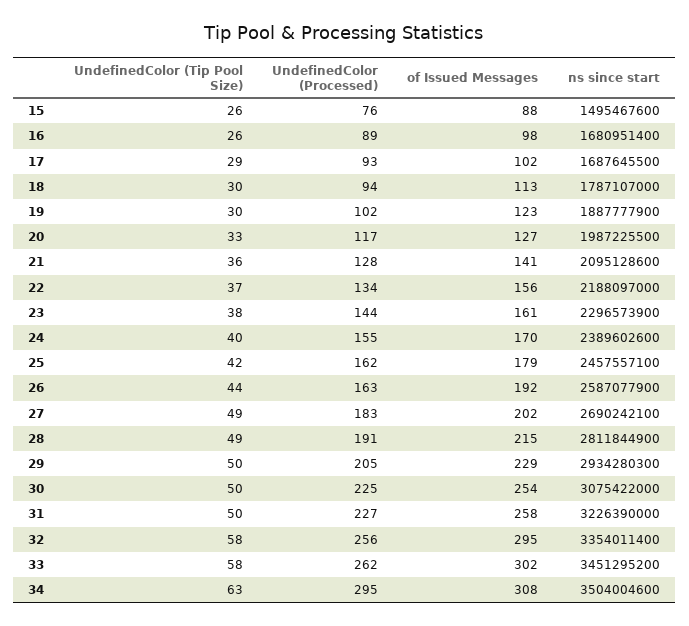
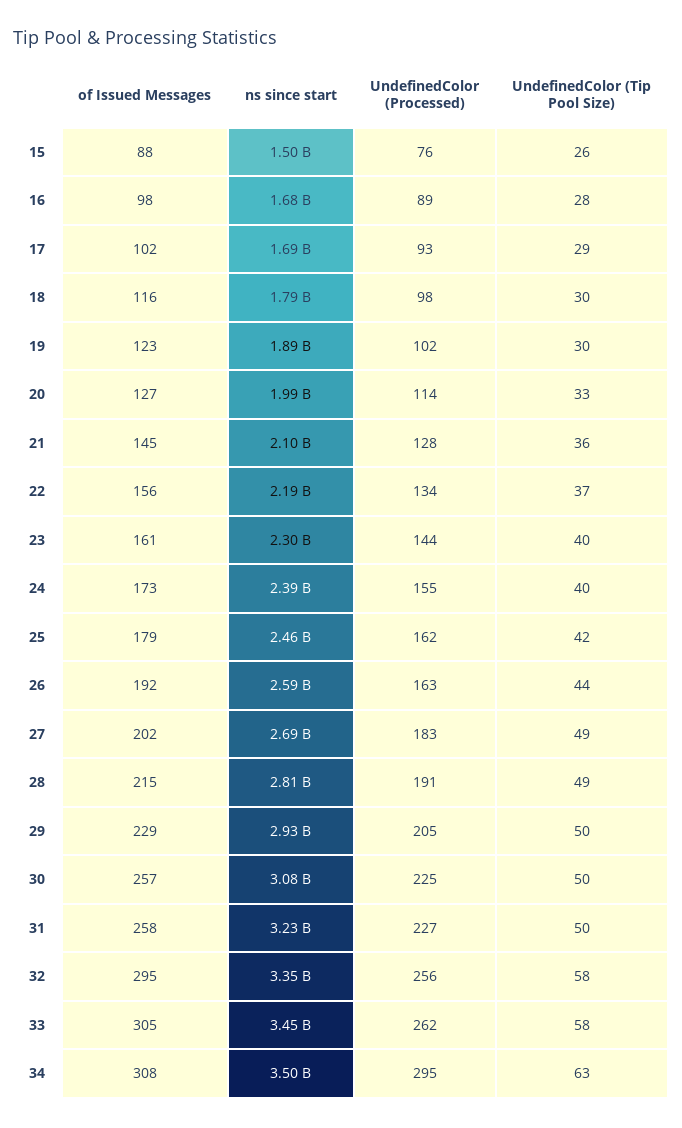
  {
    "UndefinedColor (Tip Pool Size)": {
      "15": 26,
-     "16": 26,
+     "16": 28,
      "17": 29,
      "18": 30,
      "19": 30,
      "20": 33,
      "21": 36,
      "22": 37,
-     "23": 38,
+     "23": 40,
      "24": 40,
      "25": 42,
      "26": 44,
      "27": 49,
      "28": 49,
      "29": 50,
      "30": 50,
      "31": 50,
      "32": 58,
      "33": 58,
      "34": 63
    },
    "UndefinedColor (Processed)": {
      "15": 76,
      "16": 89,
      "17": 93,
-     "18": 94,
+     "18": 98,
      "19": 102,
-     "20": 117,
+     "20": 114,
      "21": 128,
      "22": 134,
      "23": 144,
      "24": 155,
      "25": 162,
      "26": 163,
      "27": 183,
      "28": 191,
      "29": 205,
      "30": 225,
      "31": 227,
      "32": 256,
      "33": 262,
      "34": 295
    },
    "of Issued Messages": {
      "15": 88,
      "16": 98,
      "17": 102,
-     "18": 113,
+     "18": 116,
      "19": 123,
      "20": 127,
-     "21": 141,
+     "21": 145,
      "22": 156,
      "23": 161,
-     "24": 170,
+     "24": 173,
      "25": 179,
      "26": 192,
      "27": 202,
      "28": 215,
      "29": 229,
-     "30": 254,
+     "30": 257,
      "31": 258,
      "32": 295,
-     "33": 302,
+     "33": 305,
      "34": 308
    },
    "ns since start": {
      "15": 1495467600,
      "16": 1680951400,
      "17": 1687645500,
      "18": 1787107000,
      "19": 1887777900,
      "20": 1987225500,
      "21": 2095128600,
      "22": 2188097000,
      "23": 2296573900,
      "24": 2389602600,
      "25": 2457557100,
      "26": 2587077900,
      "27": 2690242100,
      "28": 2811844900,
      "29": 2934280300,
      "30": 3075422000,
      "31": 3226390000,
      "32": 3354011400,
      "33": 3451295200,
      "34": 3504004600
    }
  }

